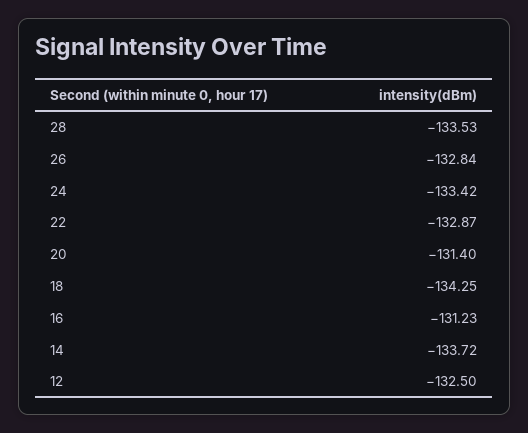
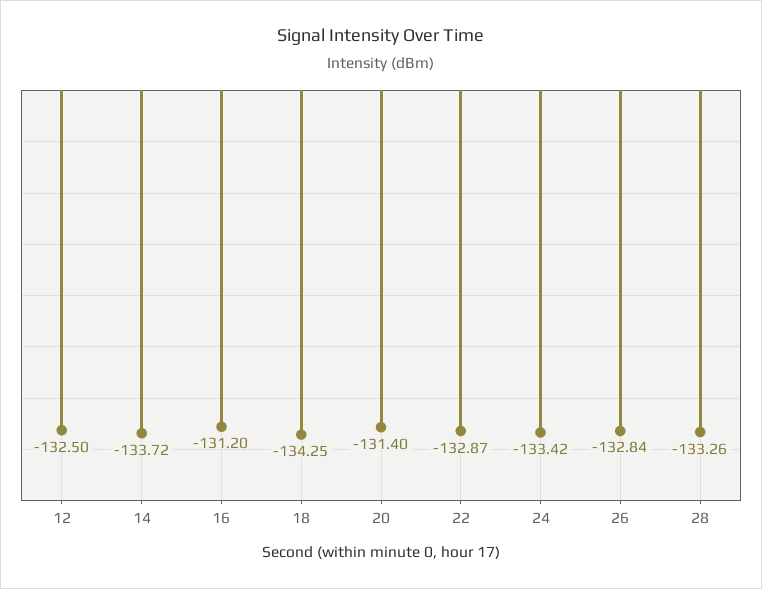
  {
-   "28": -133.53,
+   "28": -133.26,
    "26": -132.84,
    "24": -133.42,
    "22": -132.87,
    "20": -131.4,
    "18": -134.25,
-   "16": -131.23,
+   "16": -131.2,
    "14": -133.72,
    "12": -132.5
  }

